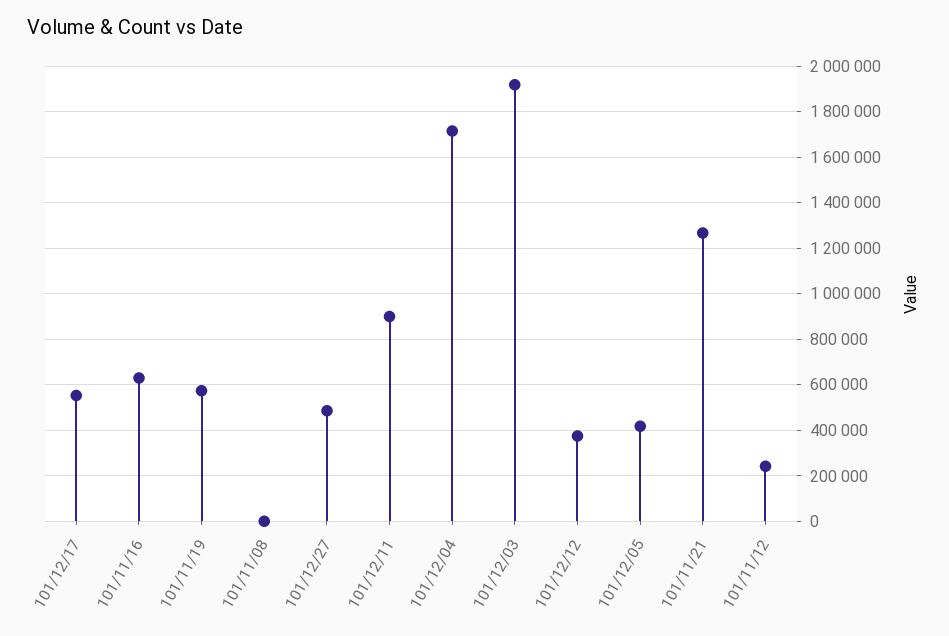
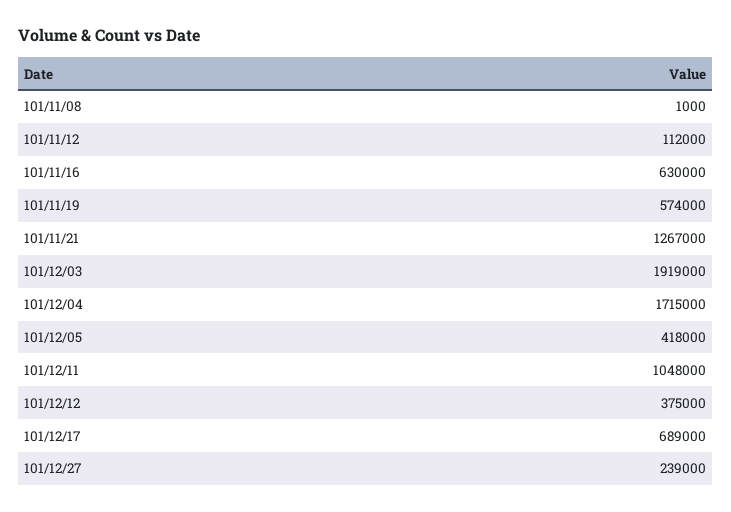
  {
-   "101/12/17": 550000,
+   "101/12/17": 689000,
    "101/11/16": 630000,
    "101/11/19": 574000,
    "101/11/08": 1000,
-   "101/12/27": 500000,
+   "101/12/27": 239000,
-   "101/12/11": 900000,
+   "101/12/11": 1048000,
    "101/12/04": 1715000,
    "101/12/03": 1919000,
    "101/12/12": 375000,
    "101/12/05": 418000,
    "101/11/21": 1267000,
-   "101/11/12": 250000
+   "101/11/12": 112000
  }

